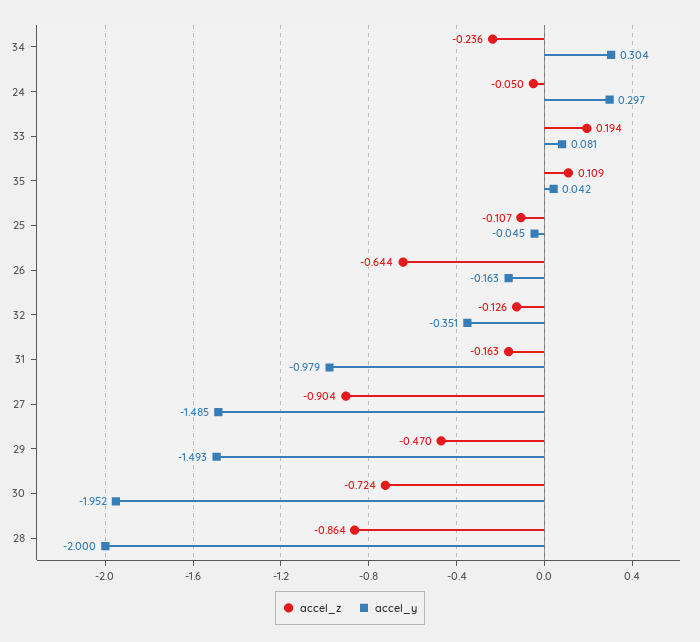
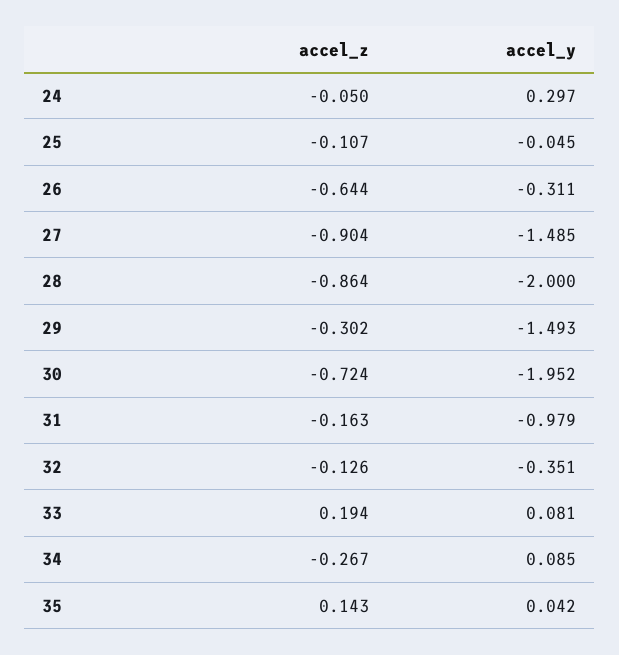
  {
    "accel_z": {
-     "34": -0.236,
+     "34": -0.267,
      "24": -0.05,
      "33": 0.194,
-     "35": 0.109,
+     "35": 0.143,
      "25": -0.107,
      "26": -0.644,
      "32": -0.126,
      "31": -0.163,
      "27": -0.904,
-     "29": -0.47,
+     "29": -0.302,
      "30": -0.724,
      "28": -0.864
    },
    "accel_y": {
-     "34": 0.304,
+     "34": 0.085,
      "24": 0.297,
      "33": 0.081,
      "35": 0.042,
      "25": -0.045,
-     "26": -0.163,
+     "26": -0.311,
      "32": -0.351,
      "31": -0.979,
      "27": -1.485,
      "29": -1.493,
      "30": -1.952,
      "28": -2
    }
  }

